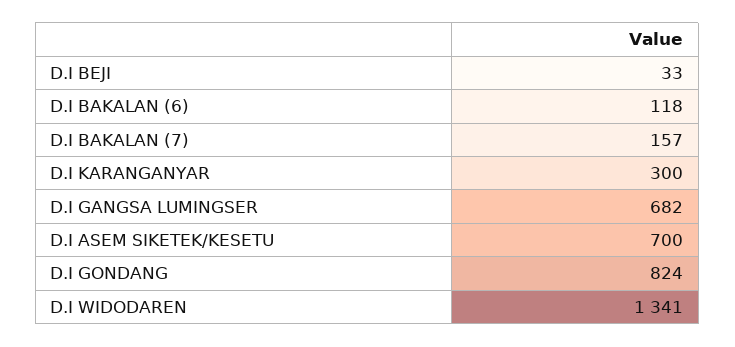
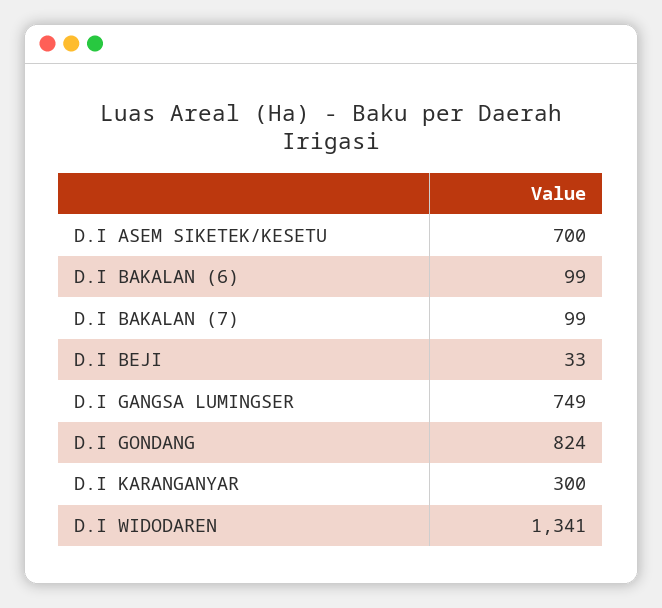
  {
    "D.I BEJI": 33,
-   "D.I BAKALAN (6)": 118,
+   "D.I BAKALAN (6)": 99,
-   "D.I BAKALAN (7)": 157,
+   "D.I BAKALAN (7)": 99,
    "D.I KARANGANYAR": 300,
-   "D.I GANGSA LUMINGSER": 682,
+   "D.I GANGSA LUMINGSER": 749,
    "D.I ASEM SIKETEK/KESETU": 700,
    "D.I GONDANG": 824,
    "D.I WIDODAREN": 1341
  }

